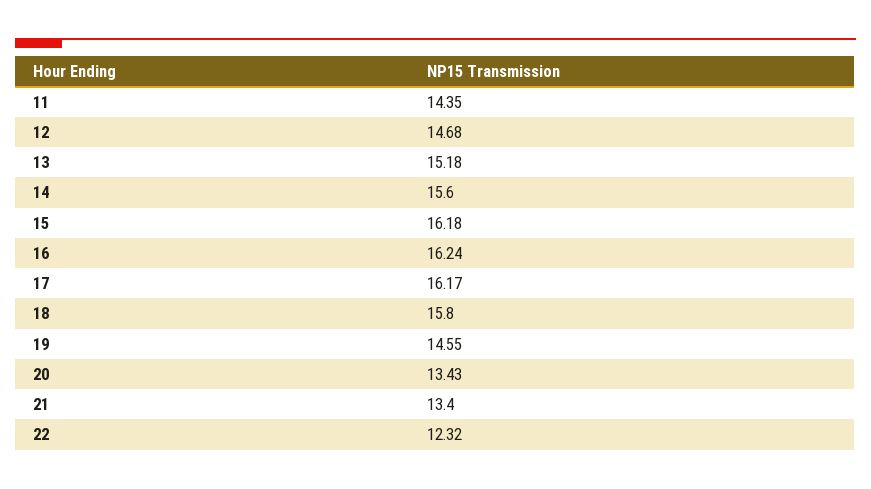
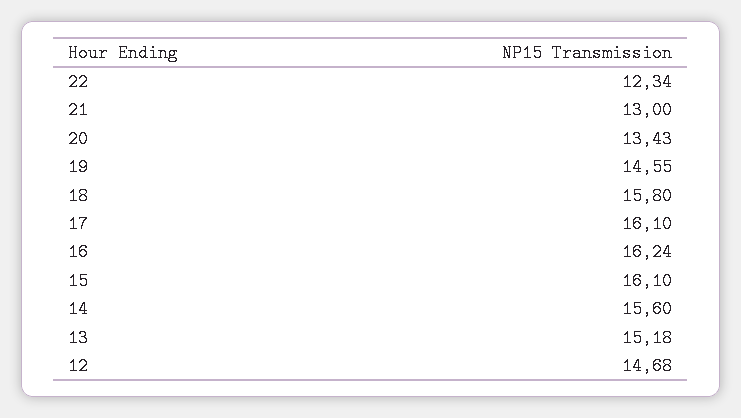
  {
-   "11": 14.35,
    "12": 14.68,
    "13": 15.18,
    "14": 15.6,
-   "15": 16.18,
+   "15": 16.1,
    "16": 16.24,
-   "17": 16.17,
+   "17": 16.1,
    "18": 15.8,
    "19": 14.55,
    "20": 13.43,
-   "21": 13.4,
+   "21": 13,
-   "22": 12.32
+   "22": 12.34
  }

